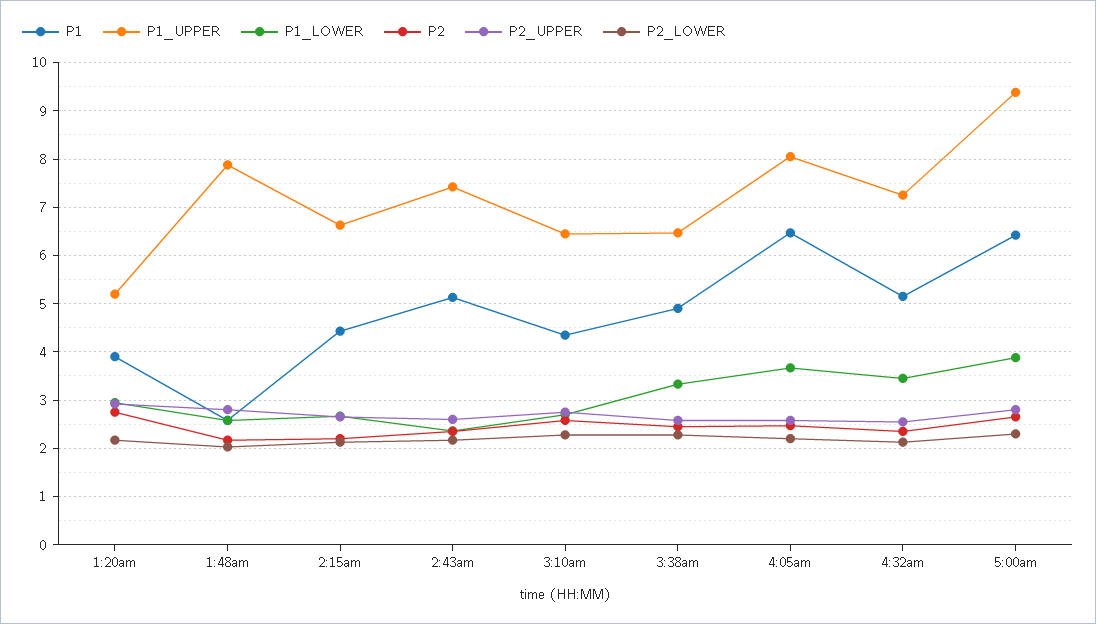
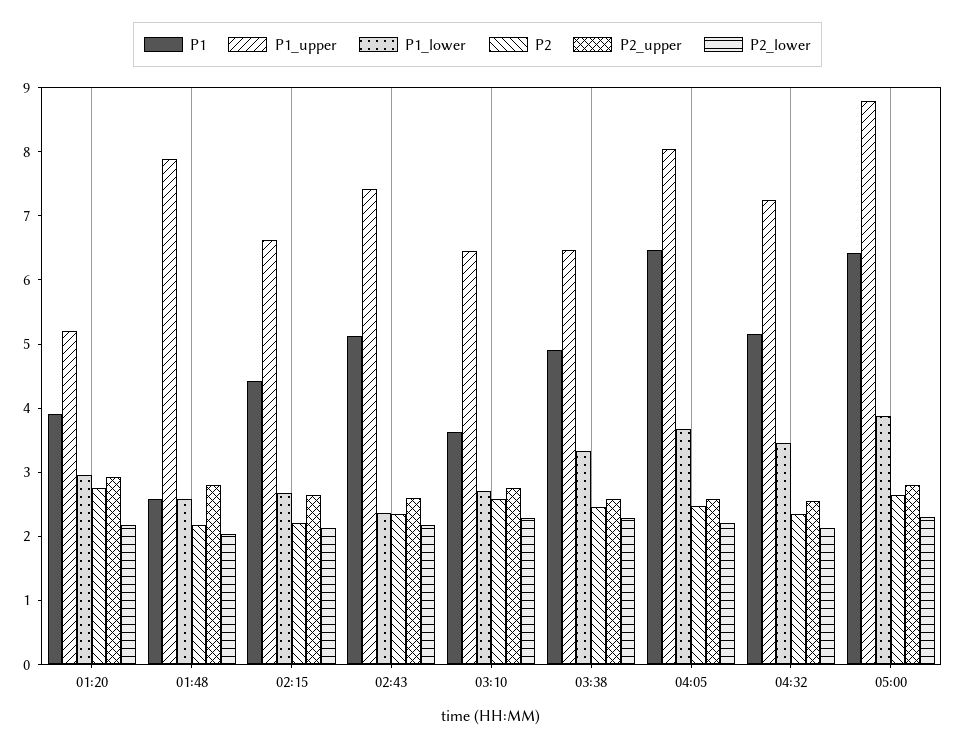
  {
    "P1": {
      "1:20am": 4,
      "1:48am": 2.6,
      "2:15am": 4.4,
      "2:43am": 5.2,
-     "3:10am": 4.4,
+     "3:10am": 3.6,
      "3:38am": 5,
      "4:05am": 6.4,
      "4:32am": 5.2,
      "5:00am": 6.4
    },
    "P1_UPPER": {
      "1:20am": 5.2,
      "1:48am": 7.8,
      "2:15am": 6.6,
      "2:43am": 7.4,
      "3:10am": 6.4,
      "3:38am": 6.4,
      "4:05am": 8,
      "4:32am": 7.2,
-     "5:00am": 9.4
+     "5:00am": 8.8
    },
    "P1_LOWER": {
      "1:20am": 3,
      "1:48am": 2.6,
      "2:15am": 2.6,
      "2:43am": 2.4,
      "3:10am": 2.8,
      "3:38am": 3.4,
      "4:05am": 3.6,
      "4:32am": 3.4,
      "5:00am": 3.8
    },
    "P2": {
      "1:20am": 2.8,
      "1:48am": 2.2,
      "2:15am": 2.2,
      "2:43am": 2.4,
      "3:10am": 2.6,
      "3:38am": 2.4,
      "4:05am": 2.4,
      "4:32am": 2.4,
      "5:00am": 2.6
    },
    "P2_UPPER": {
      "1:20am": 3,
      "1:48am": 2.8,
      "2:15am": 2.6,
      "2:43am": 2.6,
      "3:10am": 2.8,
      "3:38am": 2.6,
      "4:05am": 2.6,
      "4:32am": 2.6,
      "5:00am": 2.8
    },
    "P2_LOWER": {
      "1:20am": 2.2,
      "1:48am": 2,
      "2:15am": 2.2,
      "2:43am": 2.2,
      "3:10am": 2.2,
      "3:38am": 2.2,
      "4:05am": 2.2,
      "4:32am": 2.2,
      "5:00am": 2.4
    }
  }

